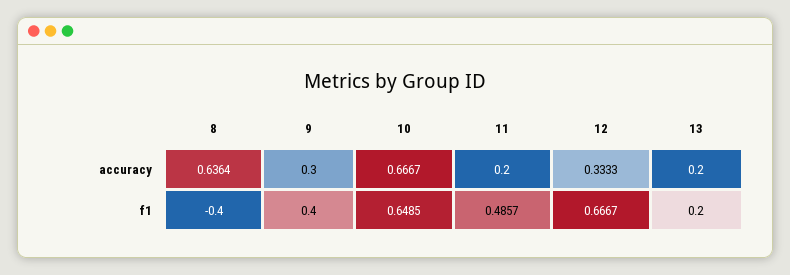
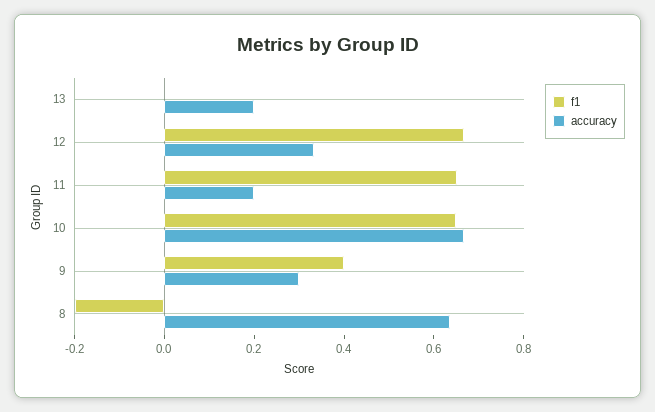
  {
    "accuracy": {
      "8": 0.6364,
      "9": 0.3,
      "10": 0.6667,
      "11": 0.2,
      "12": 0.3333,
      "13": 0.2
    },
    "f1": {
-     "8": -0.4,
+     "8": -0.2,
      "9": 0.4,
      "10": 0.6485,
-     "11": 0.4857,
+     "11": 0.65,
      "12": 0.6667,
-     "13": 0.2
+     "13": 0
    }
  }

